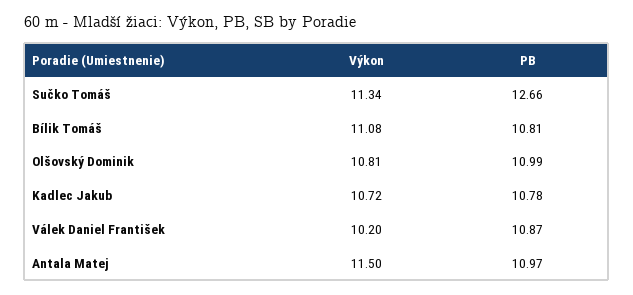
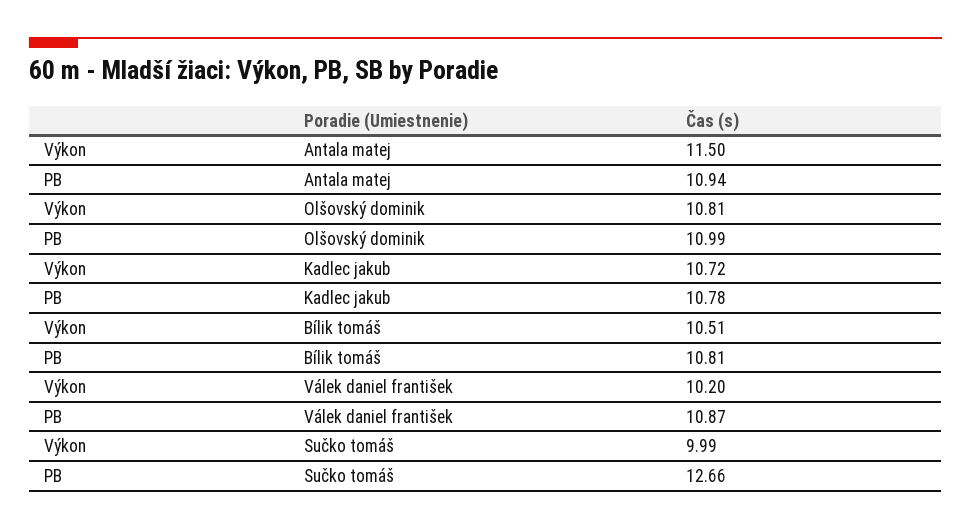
  {
    "Výkon": {
-     "Sučko Tomáš": 11.34,
+     "Sučko Tomáš": 9.99,
-     "Bílik Tomáš": 11.08,
+     "Bílik Tomáš": 10.51,
      "Olšovský Dominik": 10.81,
      "Kadlec Jakub": 10.72,
      "Válek Daniel František": 10.2,
      "Antala Matej": 11.5
    },
    "PB": {
      "Sučko Tomáš": 12.66,
      "Bílik Tomáš": 10.81,
      "Olšovský Dominik": 10.99,
      "Kadlec Jakub": 10.78,
      "Válek Daniel František": 10.87,
-     "Antala Matej": 10.97
+     "Antala Matej": 10.94
    }
  }

